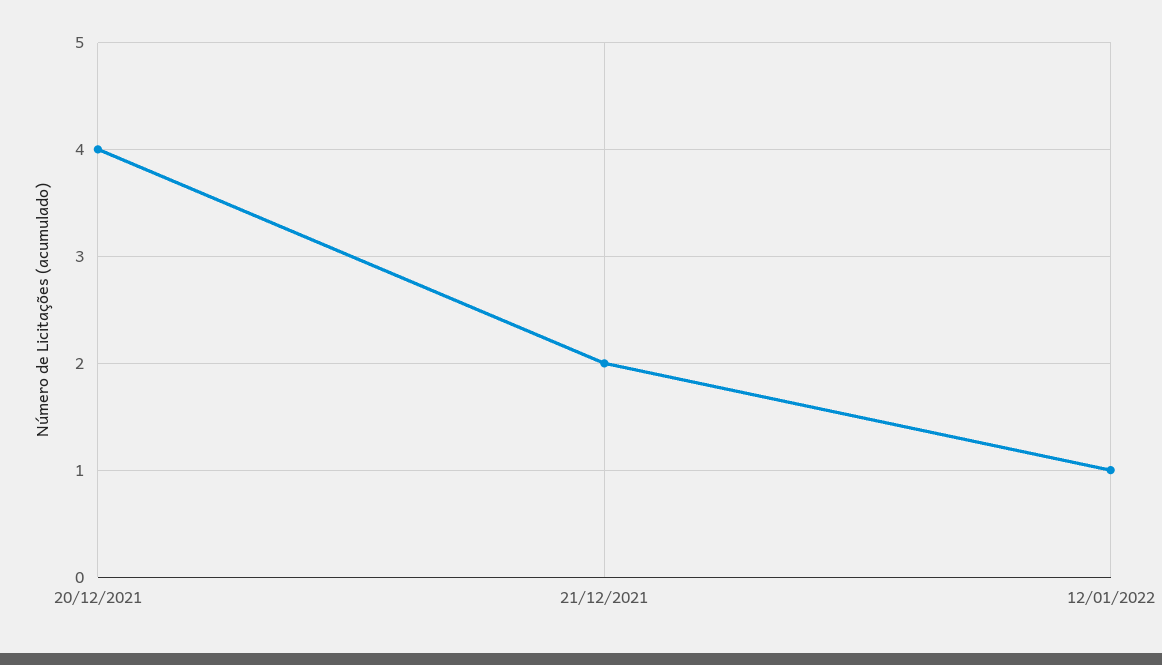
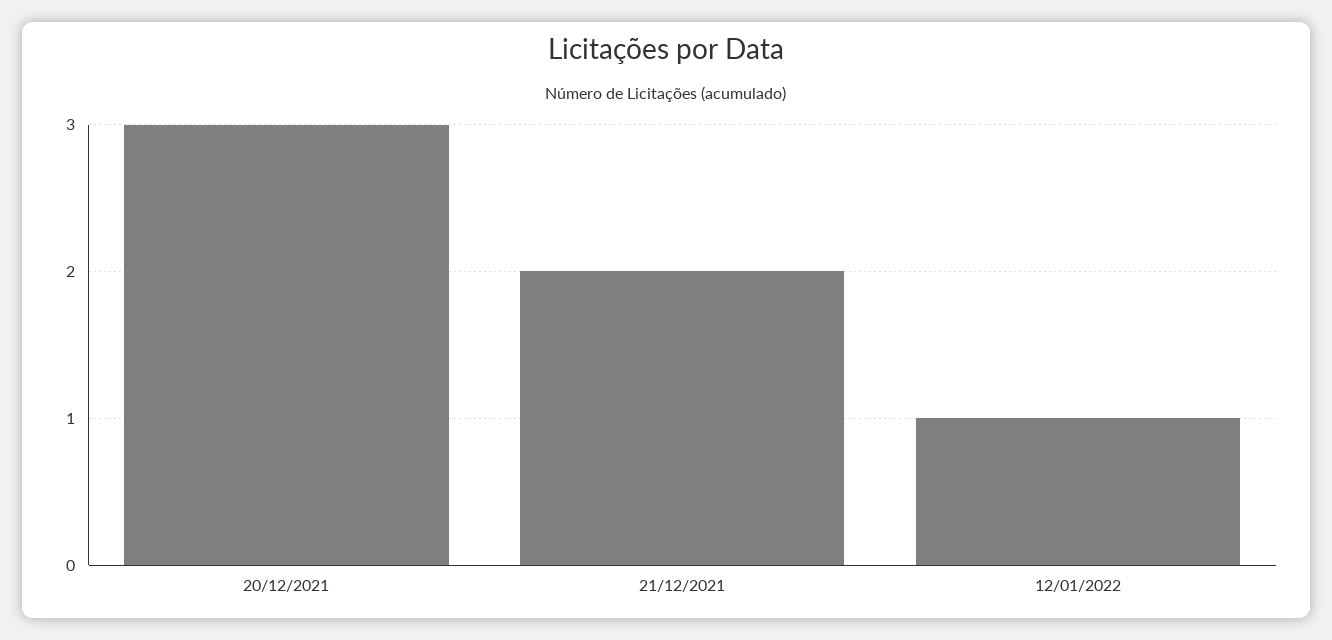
  {
-   "20/12/2021": 4,
+   "20/12/2021": 3,
    "21/12/2021": 2,
    "12/01/2022": 1
  }

